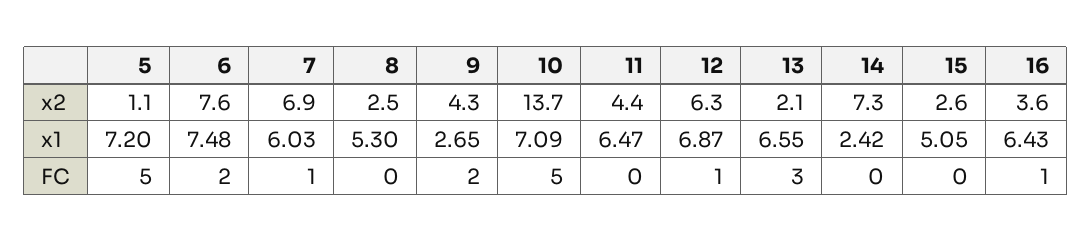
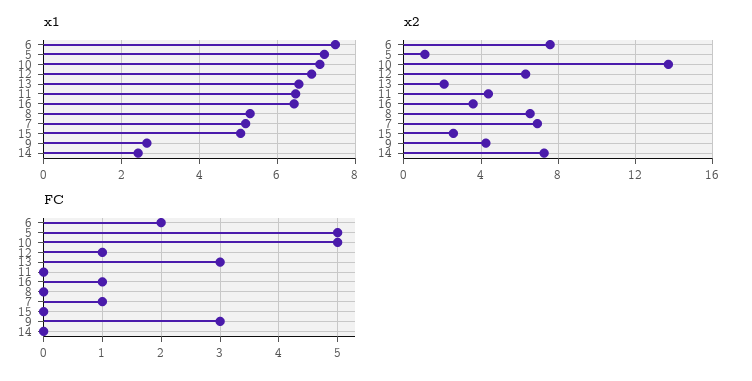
  {
    "x2": {
      "5": 1.1,
      "6": 7.6,
      "7": 6.9,
-     "8": 2.5,
+     "8": 6.5,
      "9": 4.3,
      "10": 13.7,
      "11": 4.4,
      "12": 6.3,
      "13": 2.1,
      "14": 7.3,
      "15": 2.6,
      "16": 3.6
    },
    "x1": {
      "5": 7.2,
      "6": 7.48,
-     "7": 6.03,
+     "7": 5.2,
      "8": 5.3,
      "9": 2.65,
      "10": 7.09,
      "11": 6.47,
      "12": 6.87,
      "13": 6.55,
      "14": 2.42,
      "15": 5.05,
      "16": 6.43
    },
    "FC": {
      "5": 5,
      "6": 2,
      "7": 1,
      "8": 0,
-     "9": 2,
+     "9": 3,
      "10": 5,
      "11": 0,
      "12": 1,
      "13": 3,
      "14": 0,
      "15": 0,
      "16": 1
    }
  }

